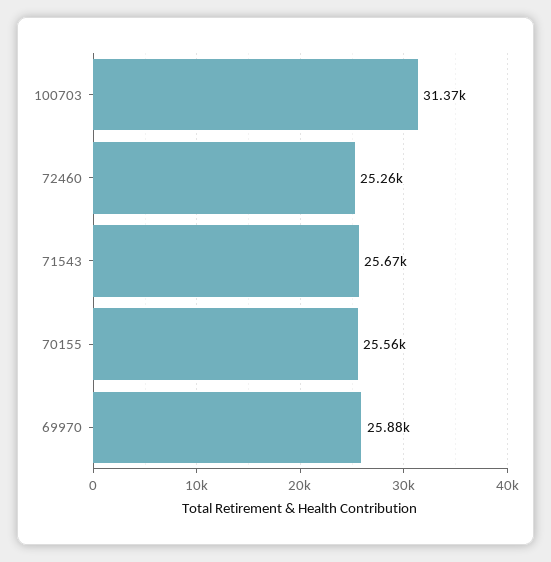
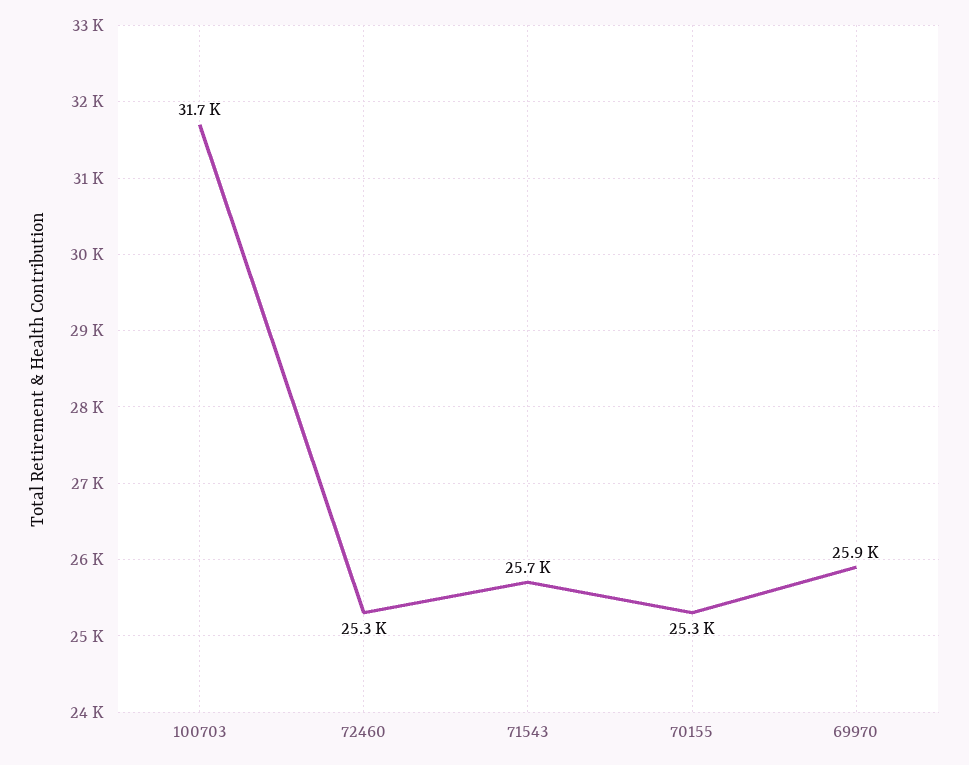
  {
-   "100703": 31370,
+   "100703": 31700,
    "72460": 25260,
    "71543": 25670,
-   "70155": 25560,
+   "70155": 25300,
    "69970": 25880
  }

